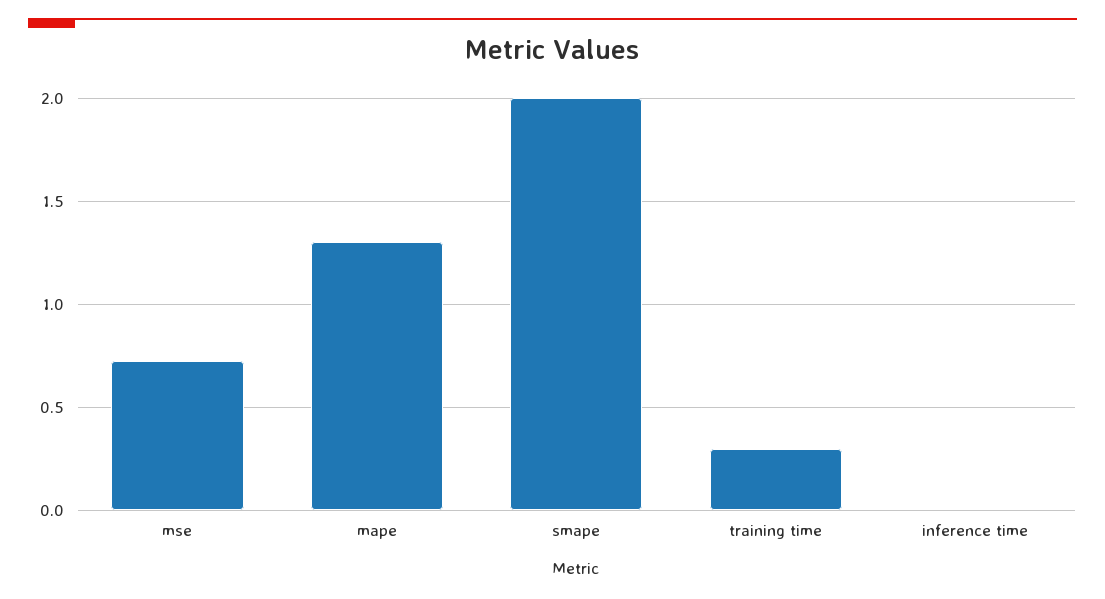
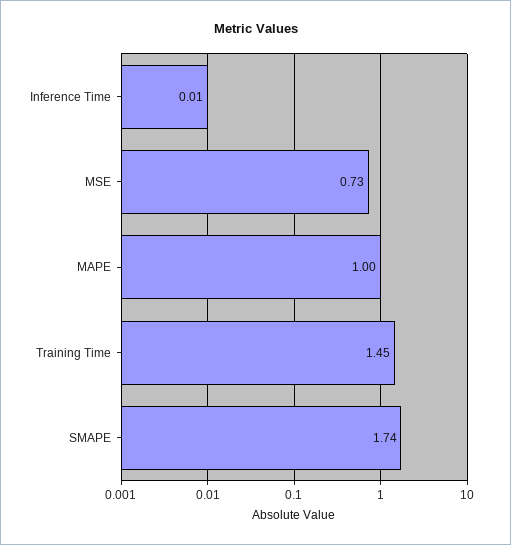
  {
    "mse": 0.73,
-   "mape": 1.3,
+   "mape": 1,
-   "smape": 2,
+   "smape": 1.74,
-   "training time": 0.3,
+   "training time": 1.45,
    "inference time": 0.01
  }

